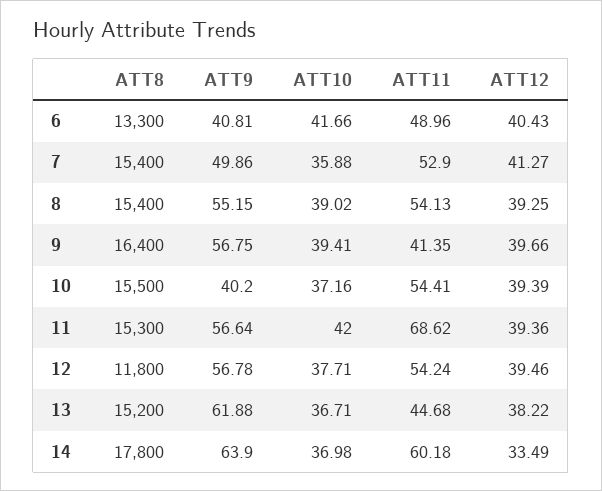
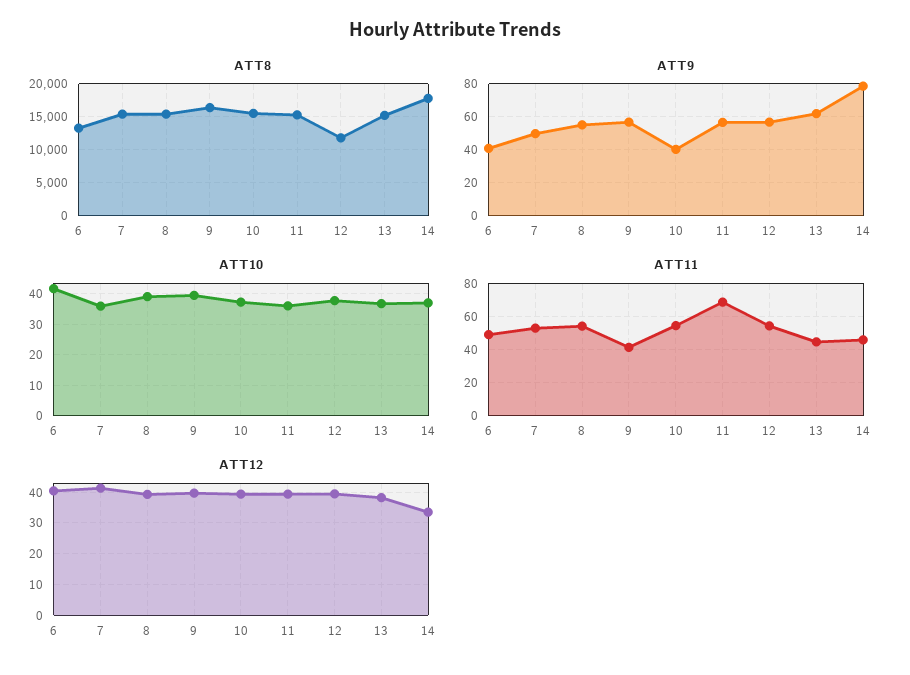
  {
    "ATT8": {
      "6": 13300,
      "7": 15400,
      "8": 15400,
      "9": 16400,
      "10": 15500,
      "11": 15300,
      "12": 11800,
      "13": 15200,
      "14": 17800
    },
    "ATT9": {
      "6": 40.81,
      "7": 49.86,
      "8": 55.15,
      "9": 56.75,
      "10": 40.2,
      "11": 56.64,
      "12": 56.78,
      "13": 61.88,
-     "14": 63.9
+     "14": 80
    },
    "ATT10": {
      "6": 41.66,
      "7": 35.88,
      "8": 39.02,
      "9": 39.41,
      "10": 37.16,
-     "11": 42,
+     "11": 36,
      "12": 37.71,
      "13": 36.71,
      "14": 36.98
    },
    "ATT11": {
      "6": 48.96,
      "7": 52.9,
      "8": 54.13,
      "9": 41.35,
      "10": 54.41,
      "11": 68.62,
      "12": 54.24,
      "13": 44.68,
-     "14": 60.18
+     "14": 45
    },
    "ATT12": {
      "6": 40.43,
      "7": 41.27,
      "8": 39.25,
      "9": 39.66,
      "10": 39.39,
      "11": 39.36,
      "12": 39.46,
      "13": 38.22,
      "14": 33.49
    }
  }

